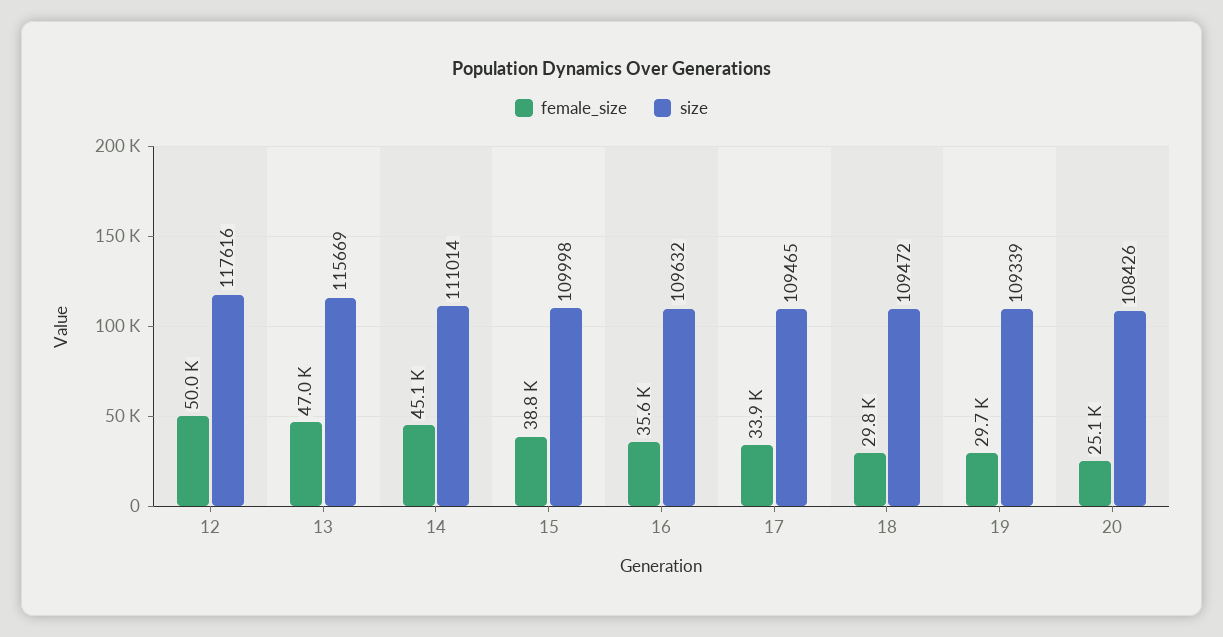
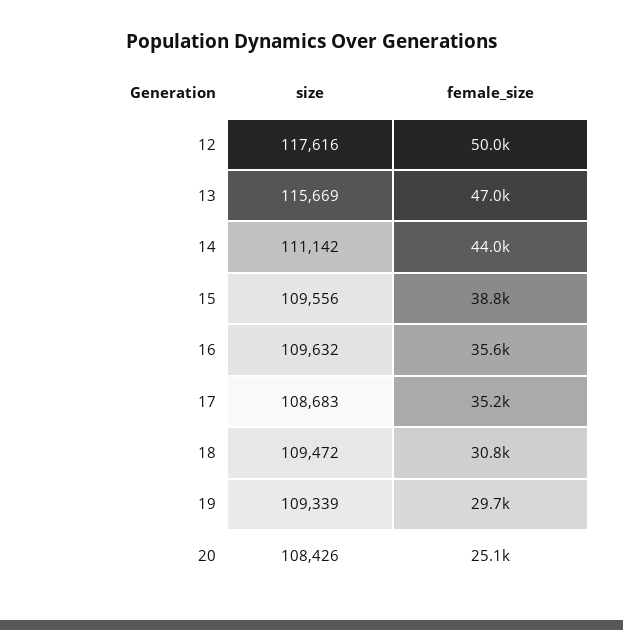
  {
    "female_size": {
      "12": 50000,
      "13": 47000,
-     "14": 45100,
+     "14": 44000,
      "15": 38800,
      "16": 35600,
-     "17": 33900,
+     "17": 35200,
-     "18": 29800,
+     "18": 30800,
      "19": 29700,
      "20": 25100
    },
    "size": {
      "12": 117616,
      "13": 115669,
-     "14": 111014,
+     "14": 111142,
-     "15": 109998,
+     "15": 109556,
      "16": 109632,
-     "17": 109465,
+     "17": 108683,
      "18": 109472,
      "19": 109339,
      "20": 108426
    }
  }

